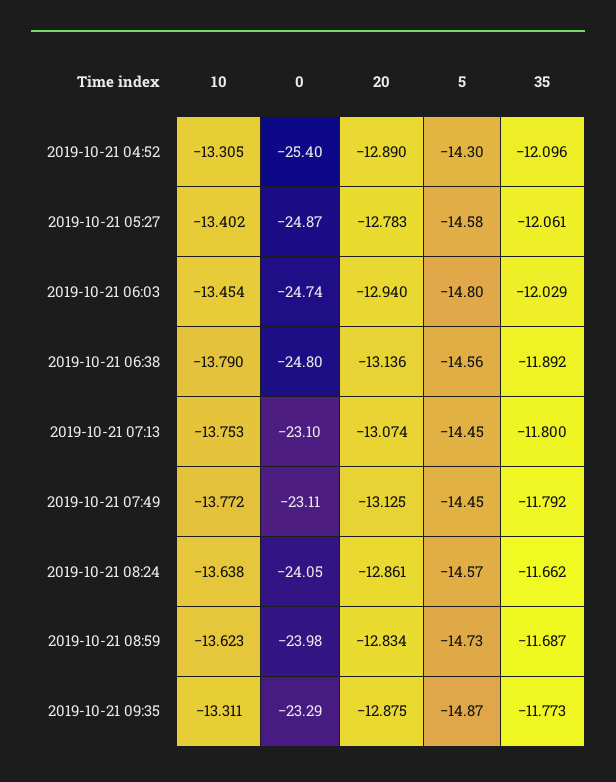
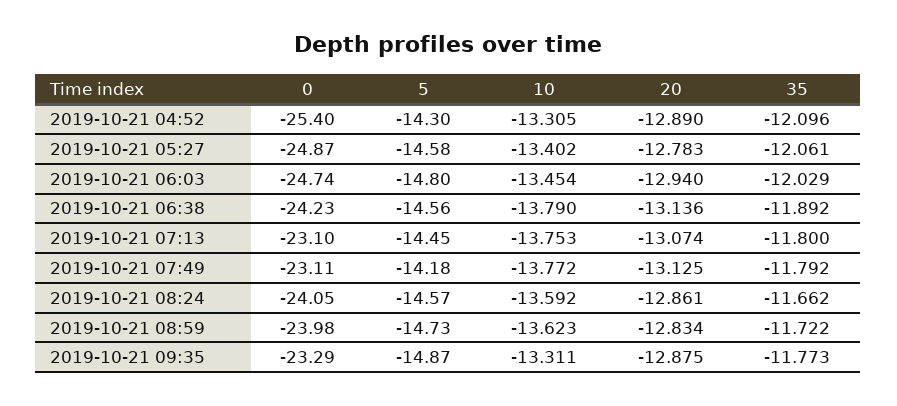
  {
    "10": {
      "2019-10-21 04:52": -13.305,
      "2019-10-21 05:27": -13.402,
      "2019-10-21 06:03": -13.454,
      "2019-10-21 06:38": -13.79,
      "2019-10-21 07:13": -13.753,
      "2019-10-21 07:49": -13.772,
-     "2019-10-21 08:24": -13.638,
+     "2019-10-21 08:24": -13.592,
      "2019-10-21 08:59": -13.623,
      "2019-10-21 09:35": -13.311
    },
    "0": {
      "2019-10-21 04:52": -25.4,
      "2019-10-21 05:27": -24.87,
      "2019-10-21 06:03": -24.74,
-     "2019-10-21 06:38": -24.8,
+     "2019-10-21 06:38": -24.23,
      "2019-10-21 07:13": -23.1,
      "2019-10-21 07:49": -23.11,
      "2019-10-21 08:24": -24.05,
      "2019-10-21 08:59": -23.98,
      "2019-10-21 09:35": -23.29
    },
    "20": {
      "2019-10-21 04:52": -12.89,
      "2019-10-21 05:27": -12.783,
      "2019-10-21 06:03": -12.94,
      "2019-10-21 06:38": -13.136,
      "2019-10-21 07:13": -13.074,
      "2019-10-21 07:49": -13.125,
      "2019-10-21 08:24": -12.861,
      "2019-10-21 08:59": -12.834,
      "2019-10-21 09:35": -12.875
    },
    "5": {
      "2019-10-21 04:52": -14.3,
      "2019-10-21 05:27": -14.58,
      "2019-10-21 06:03": -14.8,
      "2019-10-21 06:38": -14.56,
      "2019-10-21 07:13": -14.45,
-     "2019-10-21 07:49": -14.45,
+     "2019-10-21 07:49": -14.18,
      "2019-10-21 08:24": -14.57,
      "2019-10-21 08:59": -14.73,
      "2019-10-21 09:35": -14.87
    },
    "35": {
      "2019-10-21 04:52": -12.096,
      "2019-10-21 05:27": -12.061,
      "2019-10-21 06:03": -12.029,
      "2019-10-21 06:38": -11.892,
      "2019-10-21 07:13": -11.8,
      "2019-10-21 07:49": -11.792,
      "2019-10-21 08:24": -11.662,
-     "2019-10-21 08:59": -11.687,
+     "2019-10-21 08:59": -11.722,
      "2019-10-21 09:35": -11.773
    }
  }

